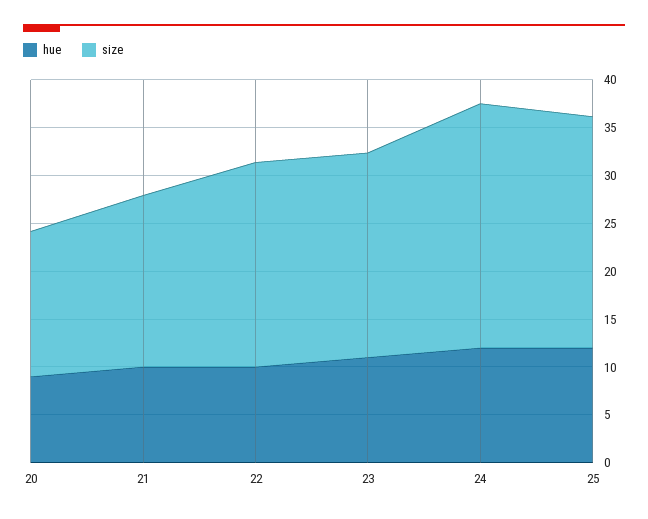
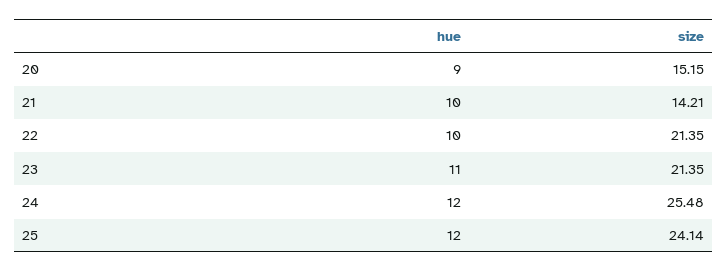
  {
    "hue": {
      "20": 9,
      "21": 10,
      "22": 10,
      "23": 11,
      "24": 12,
      "25": 12
    },
    "size": {
      "20": 15.15,
-     "21": 18,
+     "21": 14.21,
      "22": 21.35,
      "23": 21.35,
      "24": 25.48,
      "25": 24.14
    }
  }

